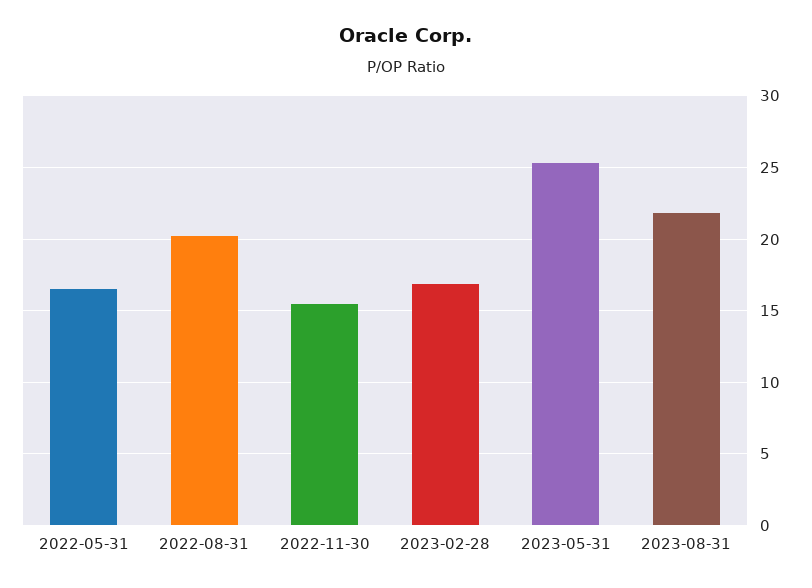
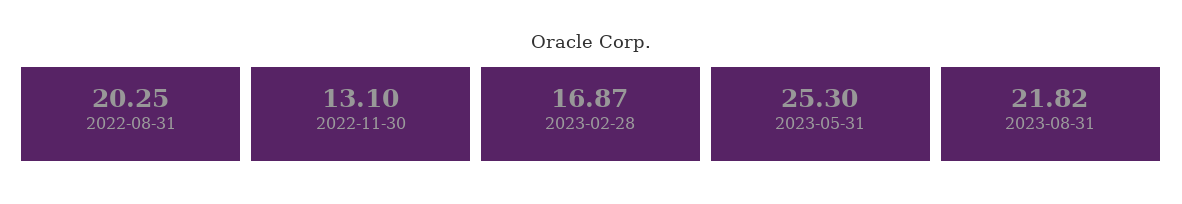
  {
-   "2022-05-31": 16.5,
    "2022-08-31": 20.25,
-   "2022-11-30": 15.5,
+   "2022-11-30": 13.1,
    "2023-02-28": 16.87,
    "2023-05-31": 25.3,
    "2023-08-31": 21.82
  }

